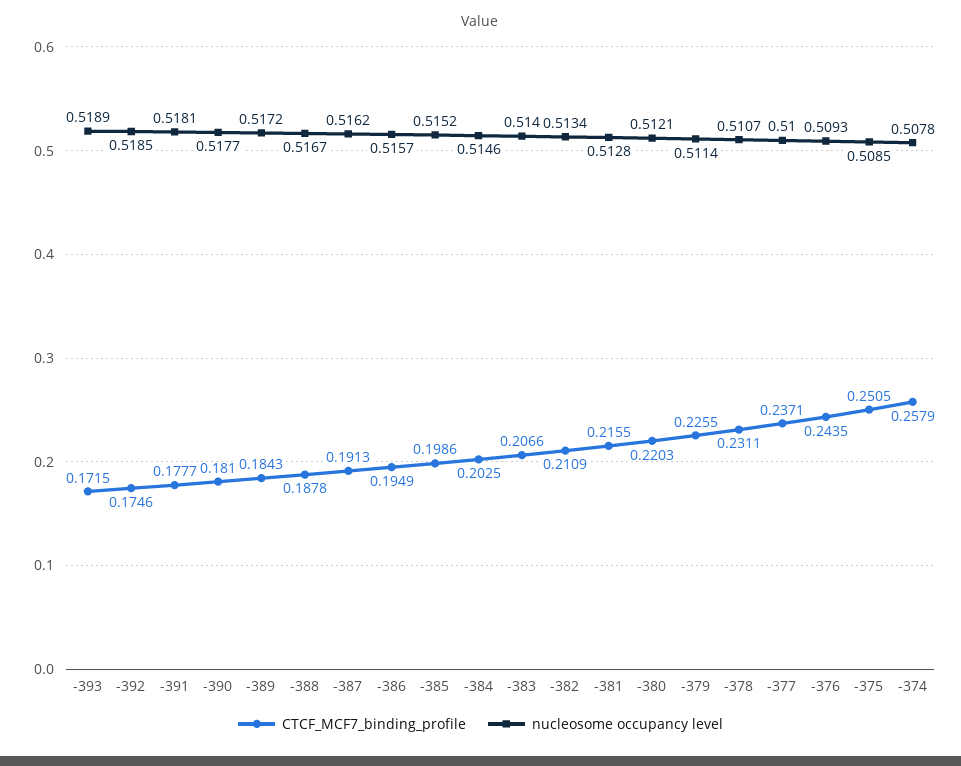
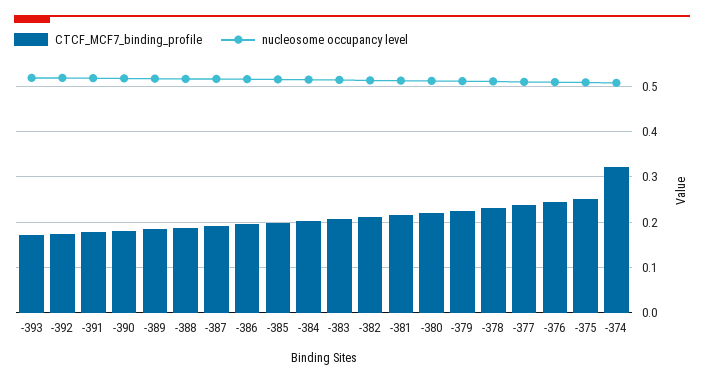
  {
    "CTCF_MCF7_binding_profile": {
      "-393": 0.1715,
      "-392": 0.1746,
      "-391": 0.1777,
      "-390": 0.181,
      "-389": 0.1843,
      "-388": 0.1878,
      "-387": 0.1913,
      "-386": 0.1949,
      "-385": 0.1986,
      "-384": 0.2025,
      "-383": 0.2066,
      "-382": 0.2109,
      "-381": 0.2155,
      "-380": 0.2203,
      "-379": 0.2255,
      "-378": 0.2311,
      "-377": 0.2371,
      "-376": 0.2435,
      "-375": 0.2505,
-     "-374": 0.2579
+     "-374": 0.32
    },
    "nucleosome occupancy level": {
      "-393": 0.5189,
      "-392": 0.5185,
      "-391": 0.5181,
      "-390": 0.5177,
      "-389": 0.5172,
      "-388": 0.5167,
      "-387": 0.5162,
      "-386": 0.5157,
      "-385": 0.5152,
      "-384": 0.5146,
      "-383": 0.514,
      "-382": 0.5134,
      "-381": 0.5128,
      "-380": 0.5121,
      "-379": 0.5114,
      "-378": 0.5107,
      "-377": 0.51,
      "-376": 0.5093,
      "-375": 0.5085,
      "-374": 0.5078
    }
  }

